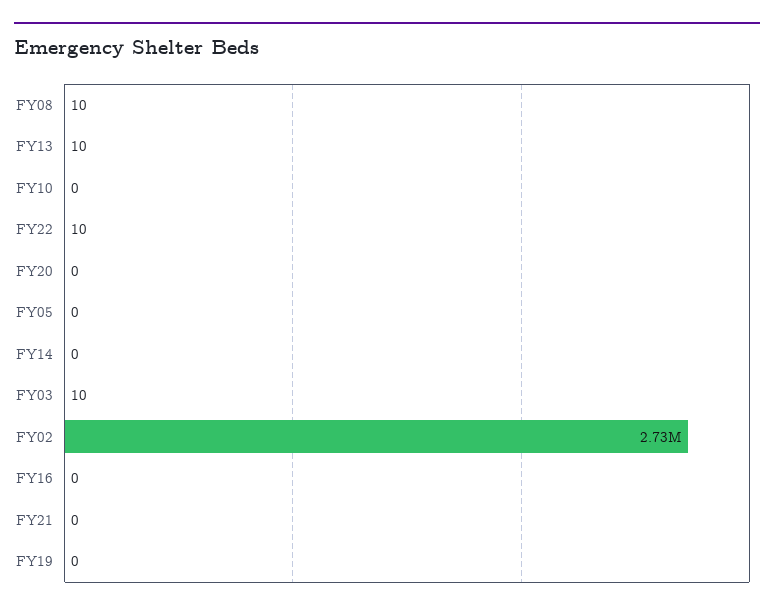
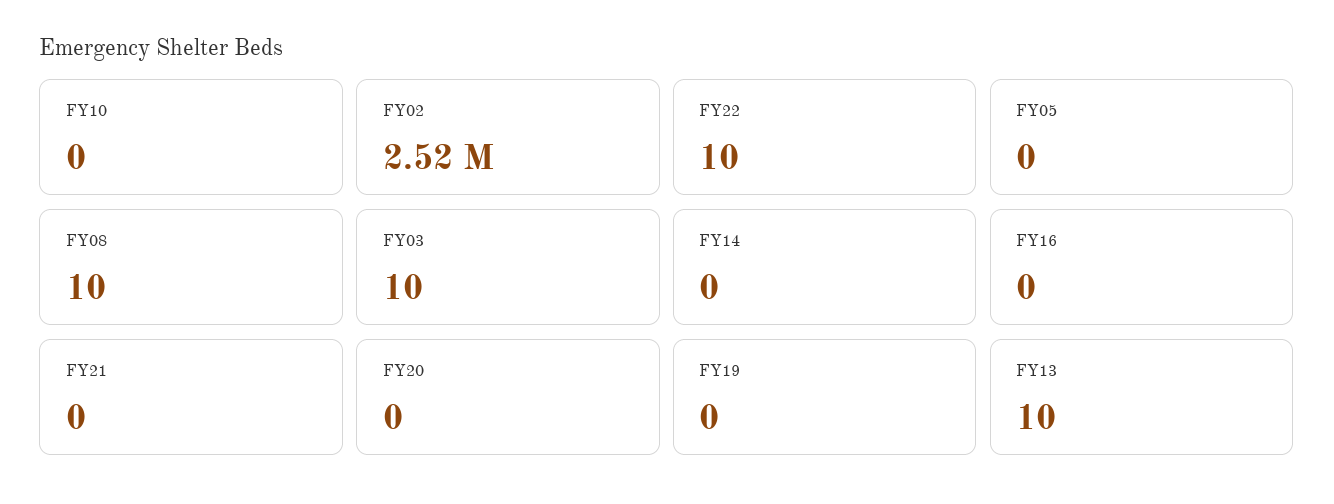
  {
    "FY08": 10,
    "FY13": 10,
    "FY10": 0,
    "FY22": 10,
    "FY20": 0,
    "FY05": 0,
    "FY14": 0,
    "FY03": 10,
-   "FY02": 2730000,
+   "FY02": 2520000,
    "FY16": 0,
    "FY21": 0,
    "FY19": 0
  }

